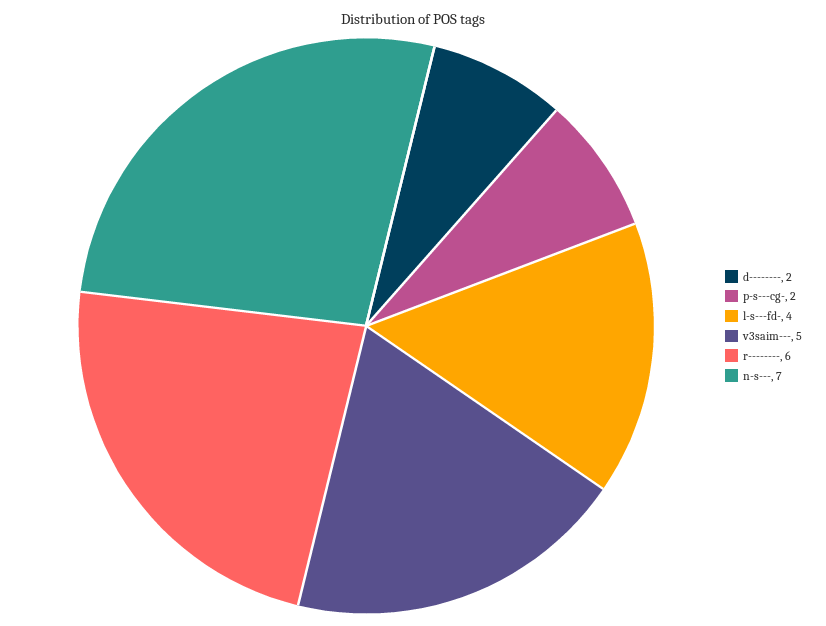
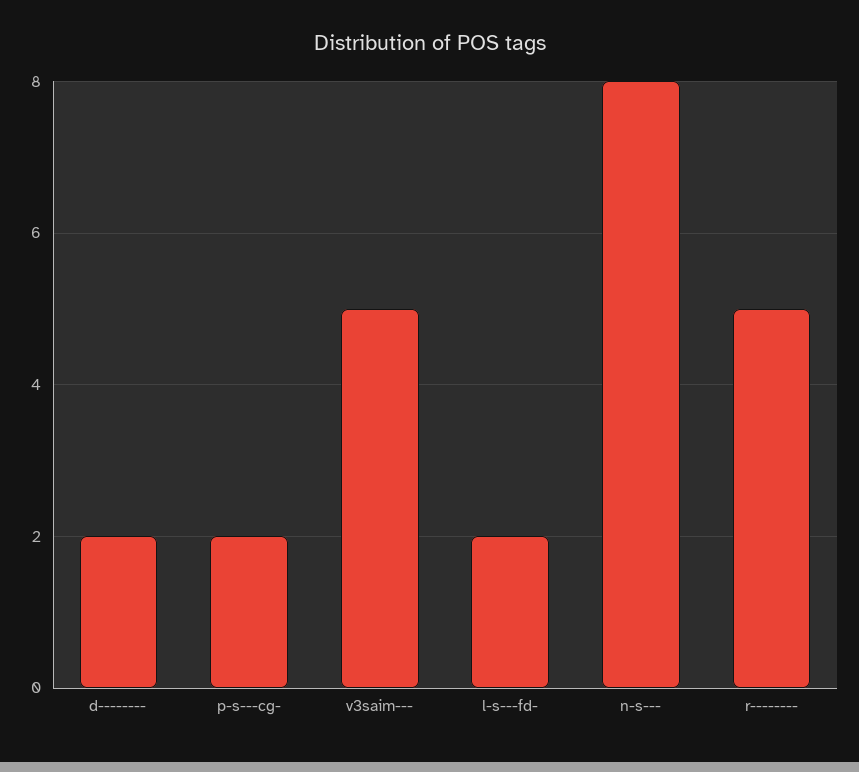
  {
    "d--------": 2,
    "p-s---cg-": 2,
-   "l-s---fd-": 4,
+   "l-s---fd-": 2,
    "v3saim---": 5,
-   "r--------": 6,
+   "r--------": 5,
-   "n-s---": 7
+   "n-s---": 8
  }

